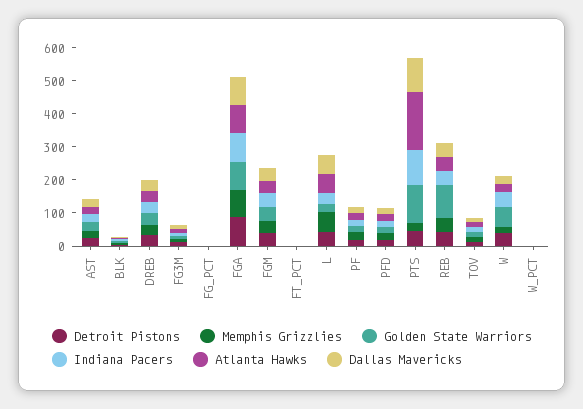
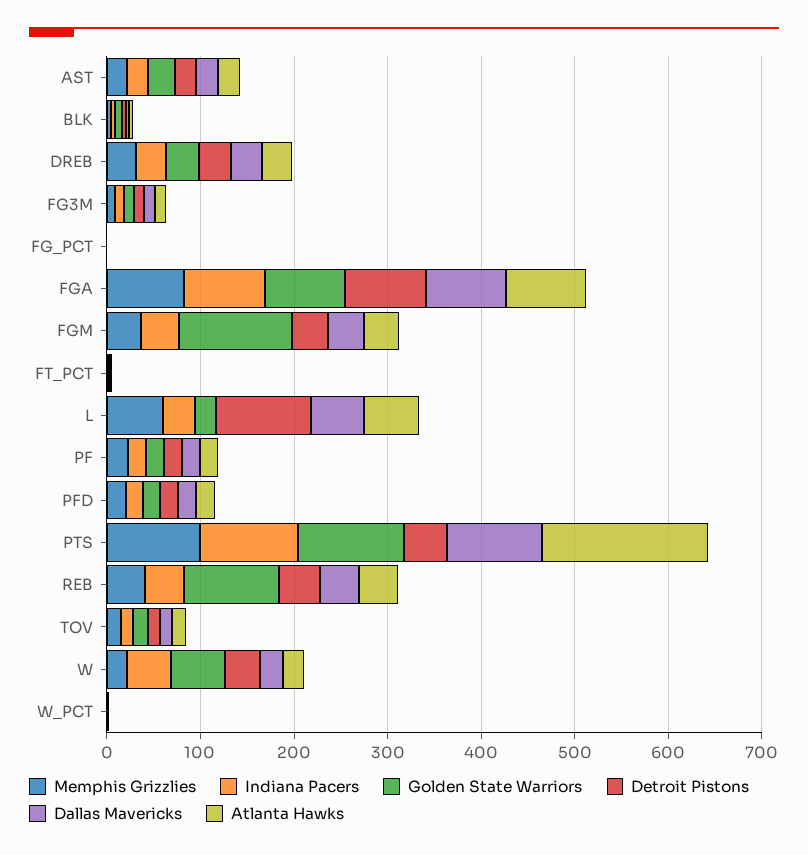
  {
    "Detroit Pistons": {
      "AST": 20,
      "BLK": 0,
      "DREB": 40,
      "FG3M": 20,
      "FG_PCT": 0,
      "FGA": 80,
      "FGM": 40,
      "FT_PCT": 0,
-     "L": 50,
+     "L": 100,
      "PF": 20,
      "PFD": 20,
      "PTS": 40,
      "REB": 40,
      "TOV": 20,
      "W": 40,
      "W_PCT": 0
    },
    "Memphis Grizzlies": {
      "AST": 20,
      "BLK": 0,
      "DREB": 40,
      "FG3M": 0,
      "FG_PCT": 0,
      "FGA": 80,
      "FGM": 40,
      "FT_PCT": 0,
      "L": 60,
      "PF": 20,
      "PFD": 20,
-     "PTS": 25,
+     "PTS": 100,
      "REB": 40,
      "TOV": 20,
      "W": 20,
      "W_PCT": 0
    },
    "Golden State Warriors": {
      "AST": 20,
      "BLK": 0,
      "DREB": 40,
      "FG3M": 20,
      "FG_PCT": 0,
      "FGA": 80,
-     "FGM": 50,
+     "FGM": 120,
      "FT_PCT": 0,
      "L": 20,
      "PF": 20,
      "PFD": 20,
      "PTS": 120,
      "REB": 100,
      "TOV": 20,
      "W": 60,
      "W_PCT": 0
    },
    "Indiana Pacers": {
      "AST": 20,
      "BLK": 0,
      "DREB": 40,
      "FG3M": 0,
      "FG_PCT": 0,
      "FGA": 80,
      "FGM": 40,
      "FT_PCT": 0,
      "L": 40,
      "PF": 20,
      "PFD": 20,
      "PTS": 100,
      "REB": 40,
      "TOV": 20,
      "W": 40,
      "W_PCT": 0
    },
    "Atlanta Hawks": {
      "AST": 20,
      "BLK": 0,
      "DREB": 40,
      "FG3M": 20,
      "FG_PCT": 0,
      "FGA": 80,
      "FGM": 40,
      "FT_PCT": 0,
      "L": 60,
      "PF": 20,
      "PFD": 20,
      "PTS": 180,
      "REB": 40,
      "TOV": 20,
      "W": 20,
      "W_PCT": 0
    },
    "Dallas Mavericks": {
      "AST": 20,
      "BLK": 0,
      "DREB": 40,
      "FG3M": 20,
      "FG_PCT": 0,
      "FGA": 80,
      "FGM": 40,
      "FT_PCT": 0,
      "L": 60,
      "PF": 20,
      "PFD": 20,
      "PTS": 100,
      "REB": 40,
      "TOV": 20,
      "W": 20,
      "W_PCT": 0
    }
  }

